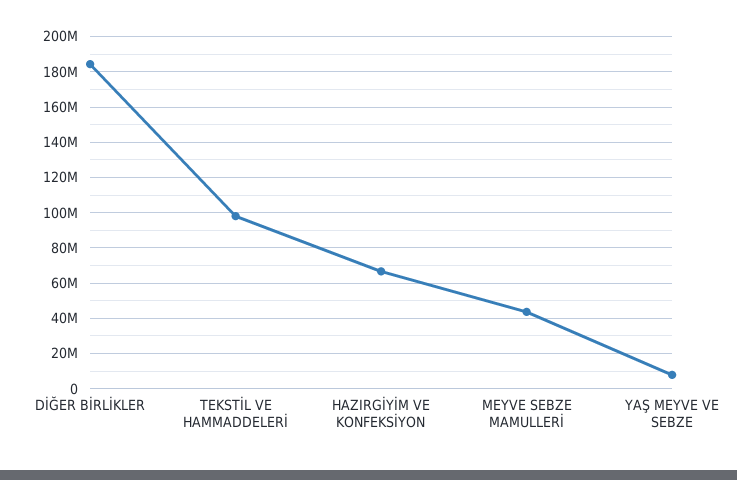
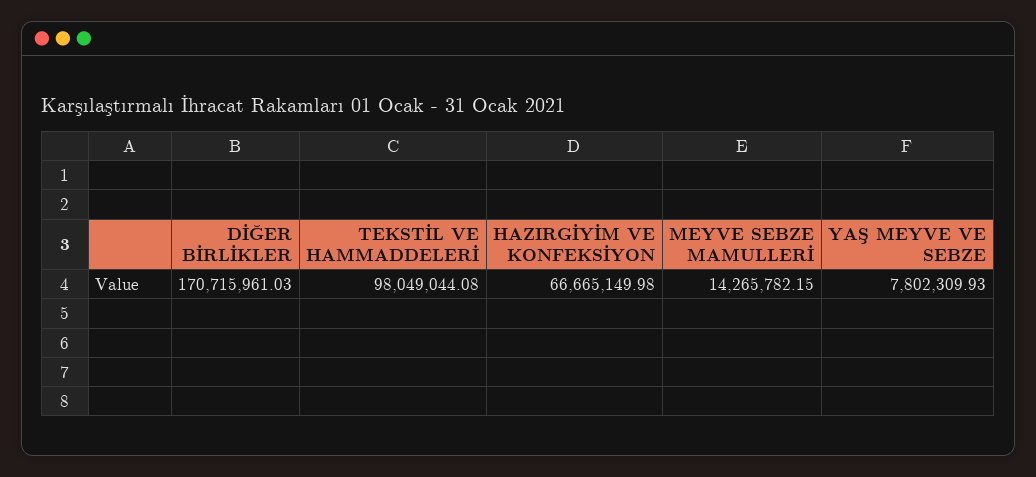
  {
-   "DİĞER BİRLİKLER": 185000000,
+   "DİĞER BİRLİKLER": 170715961.03,
    "TEKSTİL VE HAMMADDELERİ": 98049044.08,
    "HAZIRGİYİM VE KONFEKSİYON": 66665149.98,
-   "MEYVE SEBZE MAMULLERİ": 45000000,
+   "MEYVE SEBZE MAMULLERİ": 14265782.15,
    "YAŞ MEYVE VE SEBZE": 7802309.93
  }

